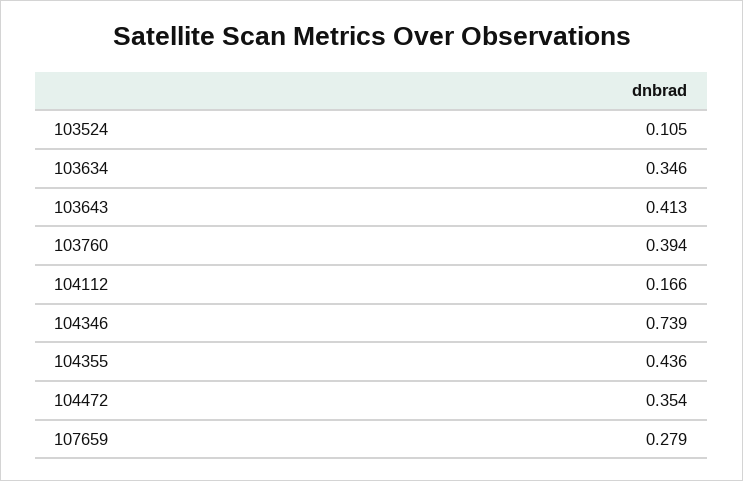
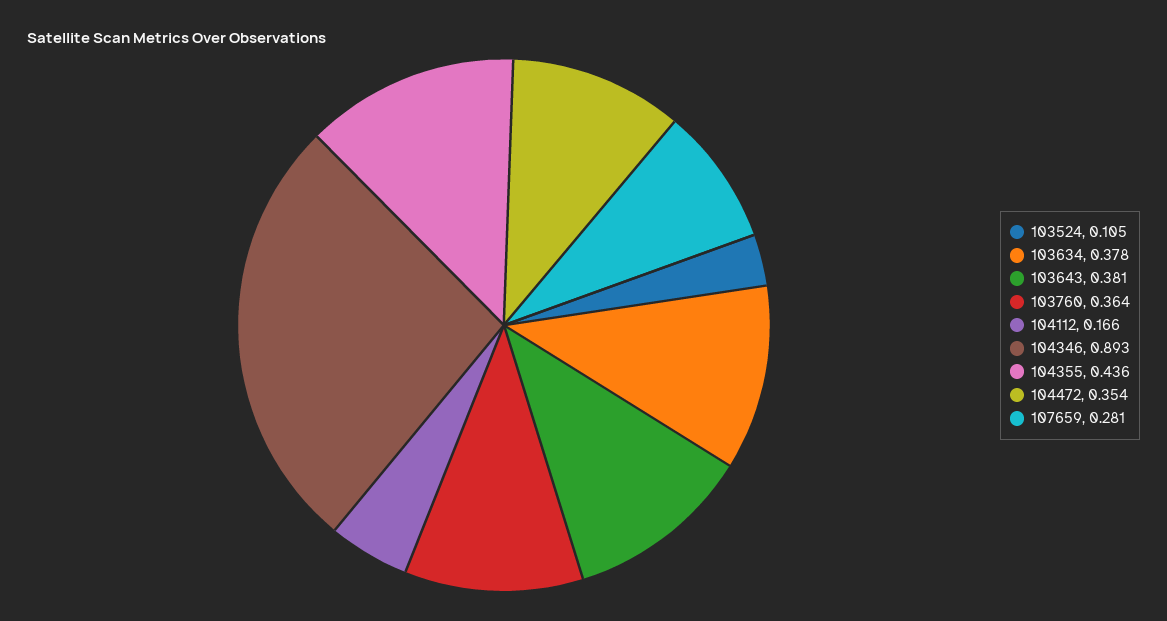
  {
    "103524": 0.105,
-   "103634": 0.346,
+   "103634": 0.378,
-   "103643": 0.413,
+   "103643": 0.381,
-   "103760": 0.394,
+   "103760": 0.364,
    "104112": 0.166,
-   "104346": 0.739,
+   "104346": 0.893,
    "104355": 0.436,
    "104472": 0.354,
-   "107659": 0.279
+   "107659": 0.281
  }

